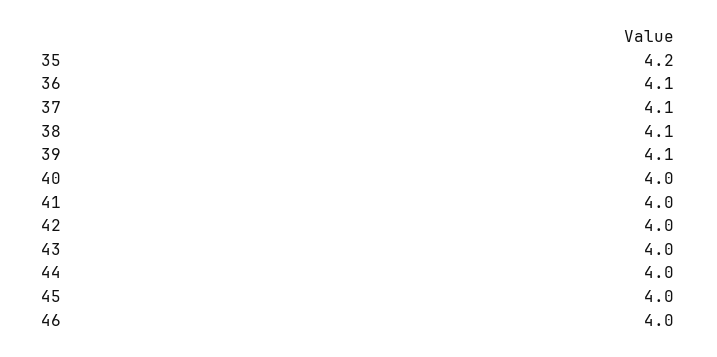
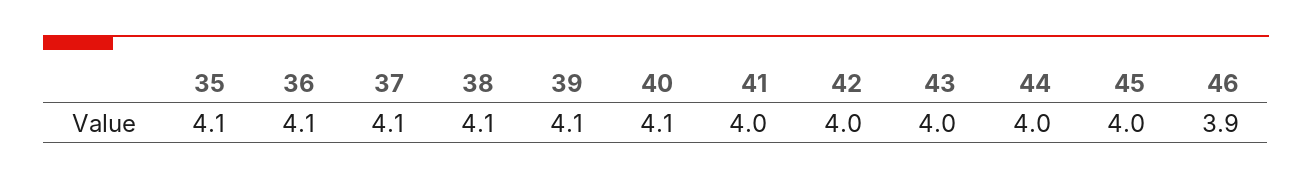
  {
-   "35": 4.2,
+   "35": 4.1,
    "36": 4.1,
    "37": 4.1,
    "38": 4.1,
    "39": 4.1,
-   "40": 4,
+   "40": 4.1,
    "41": 4,
    "42": 4,
    "43": 4,
    "44": 4,
    "45": 4,
-   "46": 4
+   "46": 3.9
  }

